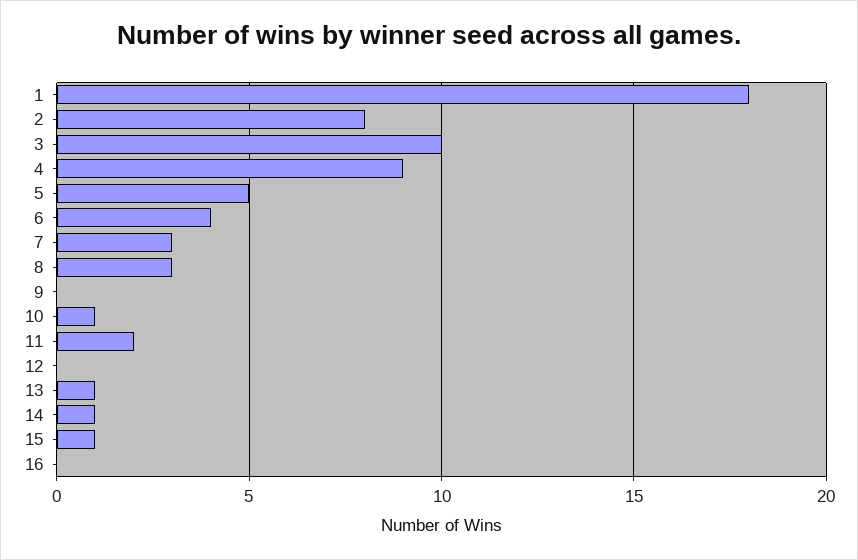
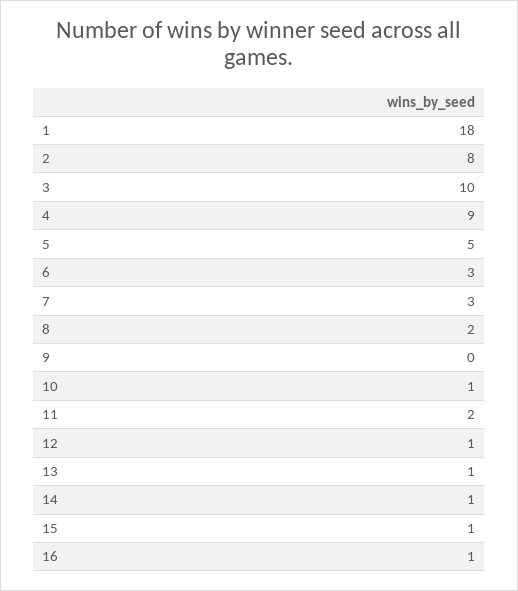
  {
    "1": 18,
    "2": 8,
    "3": 10,
    "4": 9,
    "5": 5,
-   "6": 4,
+   "6": 3,
    "7": 3,
-   "8": 3,
+   "8": 2,
    "9": 0,
    "10": 1,
    "11": 2,
-   "12": 0,
+   "12": 1,
    "13": 1,
    "14": 1,
    "15": 1,
-   "16": 0
+   "16": 1
  }

